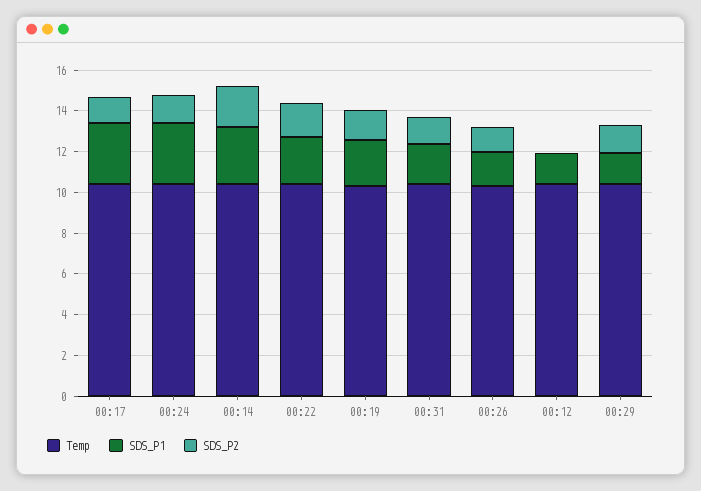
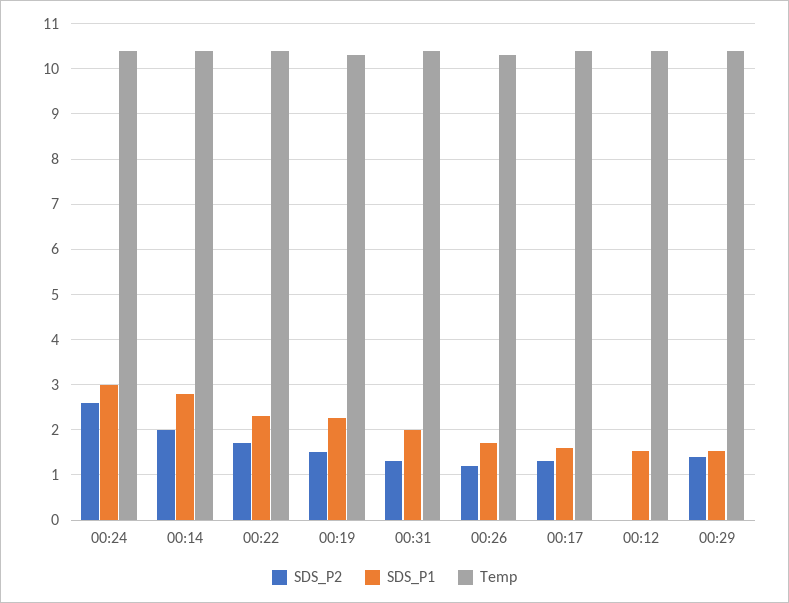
  {
    "Temp": {
      "00:17": 10.4,
      "00:24": 10.4,
      "00:14": 10.4,
      "00:22": 10.4,
      "00:19": 10.4,
      "00:31": 10.4,
      "00:26": 10.4,
      "00:12": 10.4,
      "00:29": 10.4
    },
    "SDS_P1": {
-     "00:17": 3,
+     "00:17": 1.6,
      "00:24": 3,
      "00:14": 2.8,
      "00:22": 2.4,
      "00:19": 2.2,
      "00:31": 2,
      "00:26": 1.8,
      "00:12": 1.6,
      "00:29": 1.6
    },
    "SDS_P2": {
      "00:17": 1.4,
-     "00:24": 1.5,
+     "00:24": 2.6,
      "00:14": 2,
      "00:22": 1.8,
      "00:19": 1.6,
      "00:31": 1.4,
      "00:26": 1.2,
      "00:12": 0,
      "00:29": 1.4
    }
  }

